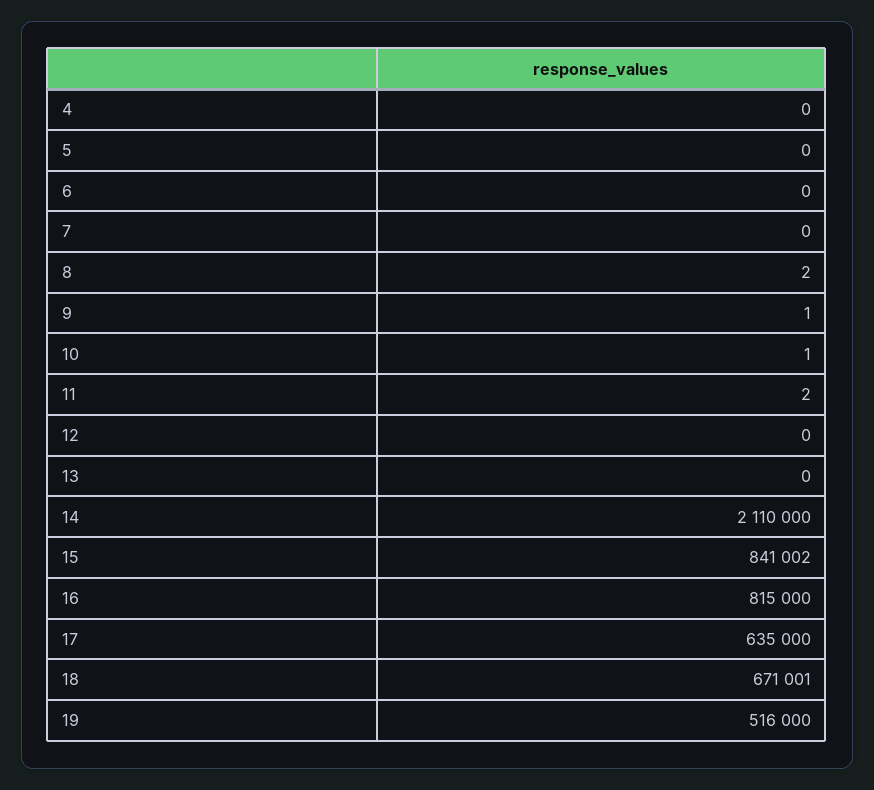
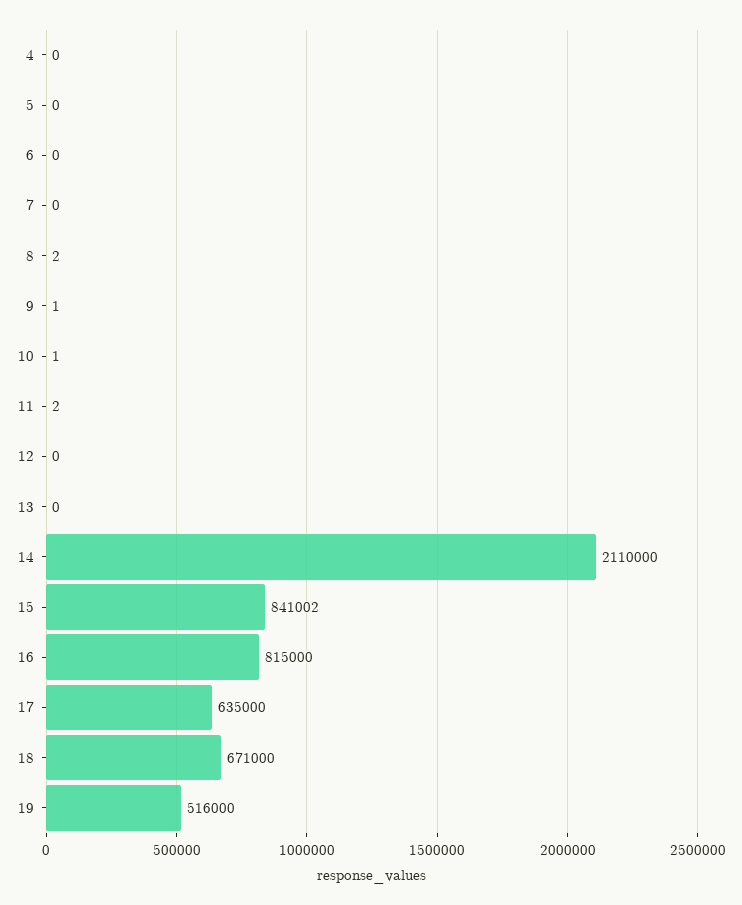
  {
    "4": 0,
    "5": 0,
    "6": 0,
    "7": 0,
    "8": 2,
    "9": 1,
    "10": 1,
    "11": 2,
    "12": 0,
    "13": 0,
    "14": 2110000,
    "15": 841002,
    "16": 815000,
    "17": 635000,
-   "18": 671001,
+   "18": 671000,
    "19": 516000
  }

